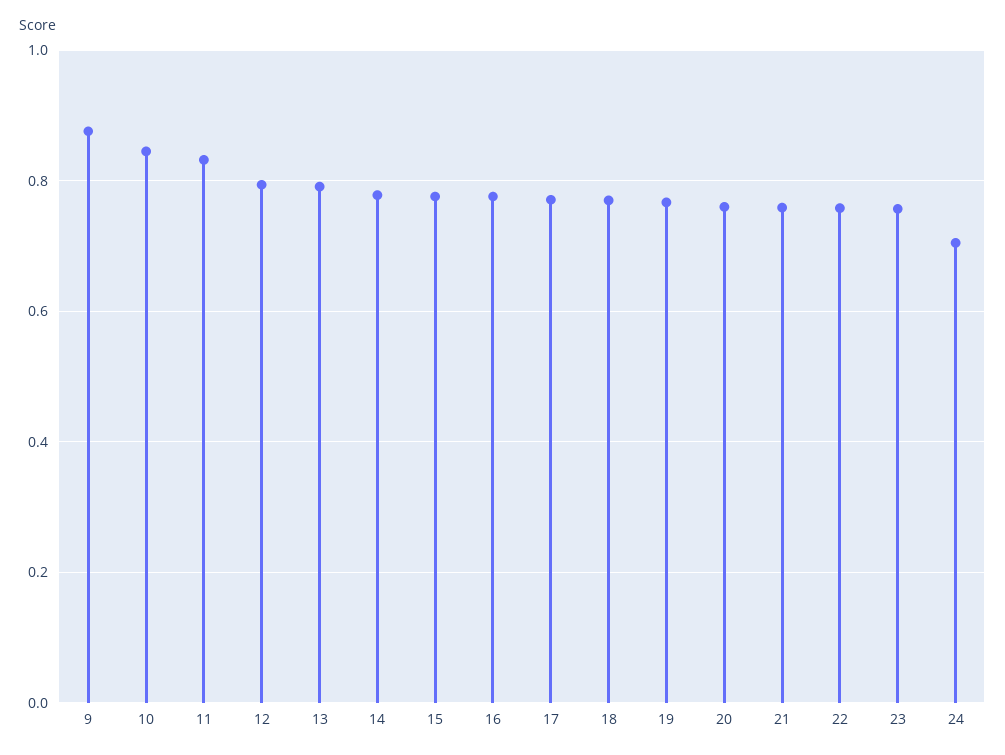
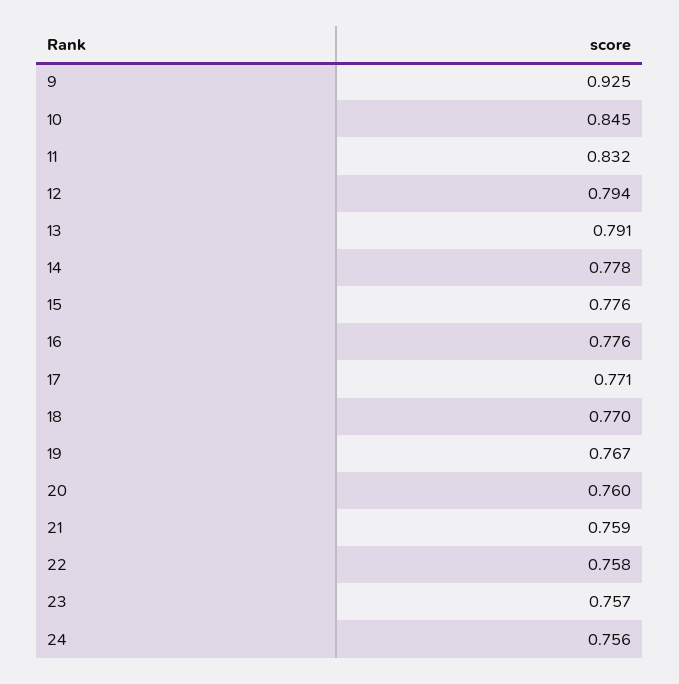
  {
-   "9": 0.88,
+   "9": 0.925,
    "10": 0.845,
    "11": 0.832,
    "12": 0.794,
    "13": 0.791,
    "14": 0.778,
    "15": 0.776,
    "16": 0.776,
    "17": 0.771,
    "18": 0.77,
    "19": 0.767,
    "20": 0.76,
    "21": 0.759,
    "22": 0.758,
    "23": 0.757,
-   "24": 0.7
+   "24": 0.756
  }

